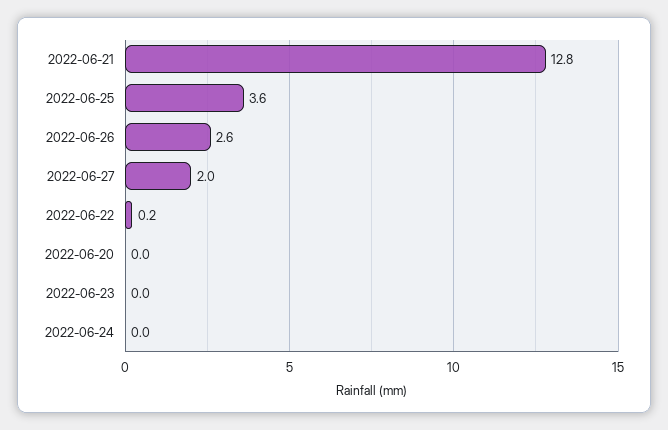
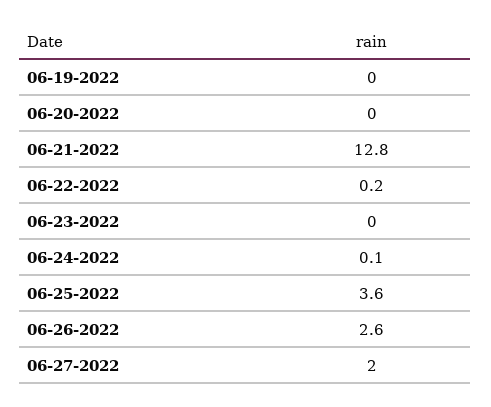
  {
    "2022-06-21": 12.8,
    "2022-06-25": 3.6,
    "2022-06-26": 2.6,
    "2022-06-27": 2,
    "2022-06-22": 0.2,
    "2022-06-20": 0,
    "2022-06-23": 0,
-   "2022-06-24": 0
+   "2022-06-24": 0.1,
+   "06-19-2022": 0
  }

